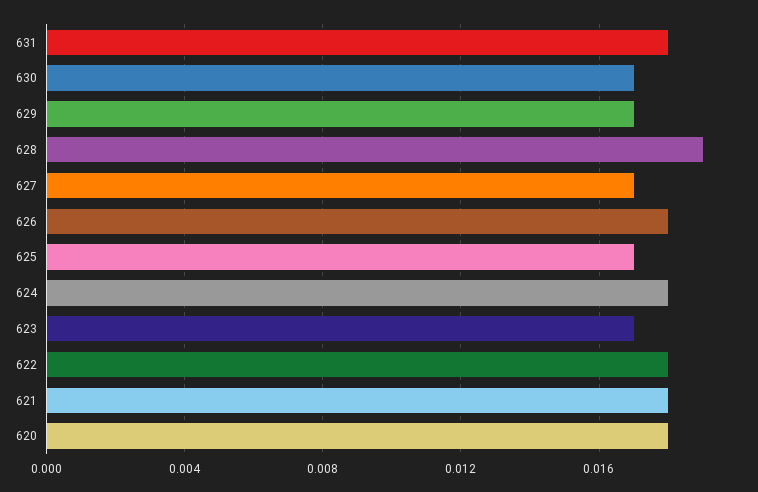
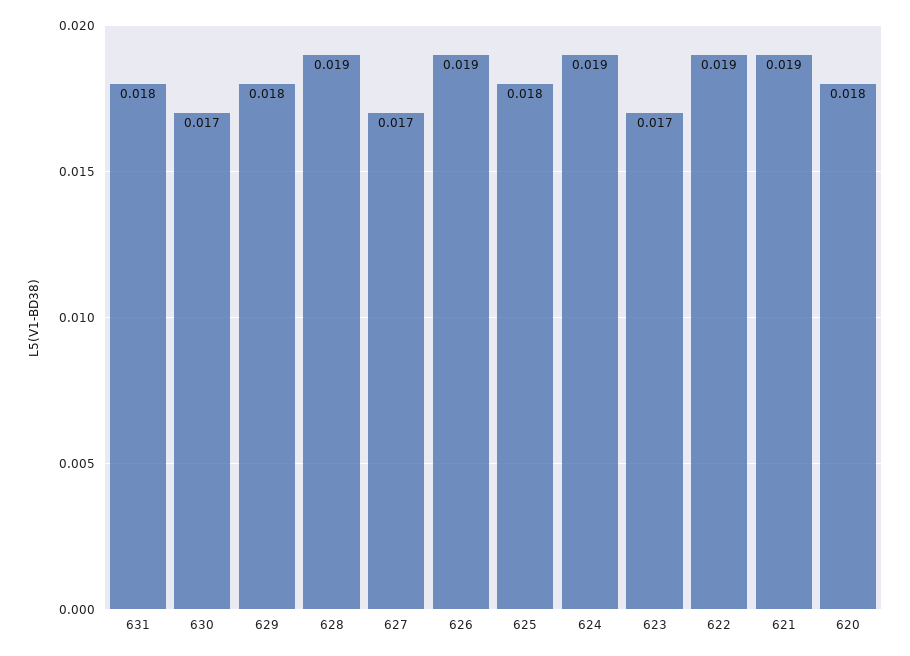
  {
    "631": 0.018,
    "630": 0.017,
-   "629": 0.017,
+   "629": 0.018,
    "628": 0.019,
    "627": 0.017,
-   "626": 0.018,
+   "626": 0.019,
-   "625": 0.017,
+   "625": 0.018,
-   "624": 0.018,
+   "624": 0.019,
    "623": 0.017,
-   "622": 0.018,
+   "622": 0.019,
-   "621": 0.018,
+   "621": 0.019,
    "620": 0.018
  }

